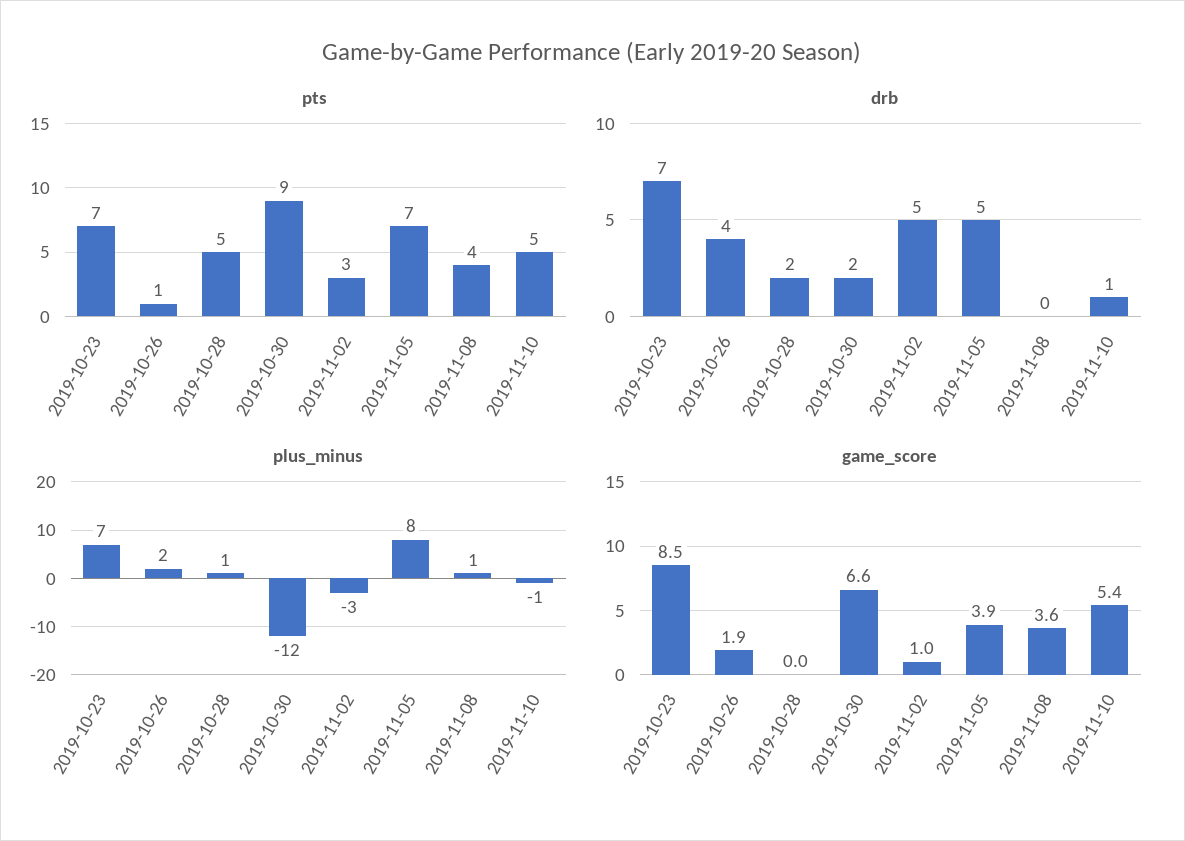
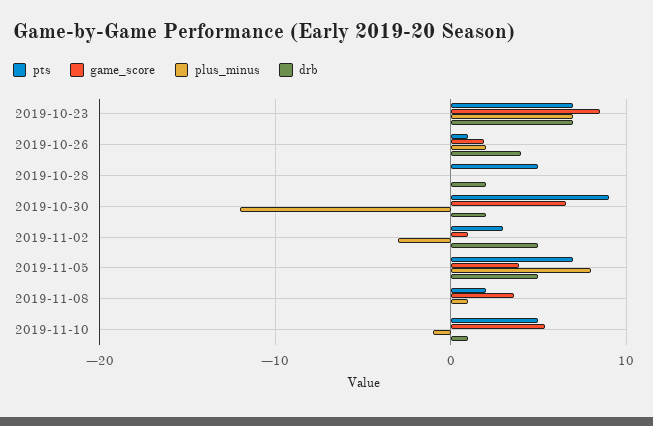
  {
    "pts": {
      "2019-10-23": 7,
      "2019-10-26": 1,
      "2019-10-28": 5,
      "2019-10-30": 9,
      "2019-11-02": 3,
      "2019-11-05": 7,
-     "2019-11-08": 4,
+     "2019-11-08": 2,
      "2019-11-10": 5
    },
    "drb": {
      "2019-10-23": 7,
      "2019-10-26": 4,
      "2019-10-28": 2,
      "2019-10-30": 2,
      "2019-11-02": 5,
      "2019-11-05": 5,
      "2019-11-08": 0,
      "2019-11-10": 1
    },
    "plus_minus": {
      "2019-10-23": 7,
      "2019-10-26": 2,
-     "2019-10-28": 1,
+     "2019-10-28": 0,
      "2019-10-30": -12,
      "2019-11-02": -3,
      "2019-11-05": 8,
      "2019-11-08": 1,
      "2019-11-10": -1
    },
    "game_score": {
      "2019-10-23": 8.5,
      "2019-10-26": 1.9,
      "2019-10-28": 0,
      "2019-10-30": 6.6,
      "2019-11-02": 1,
      "2019-11-05": 3.9,
      "2019-11-08": 3.6,
      "2019-11-10": 5.4
    }
  }

